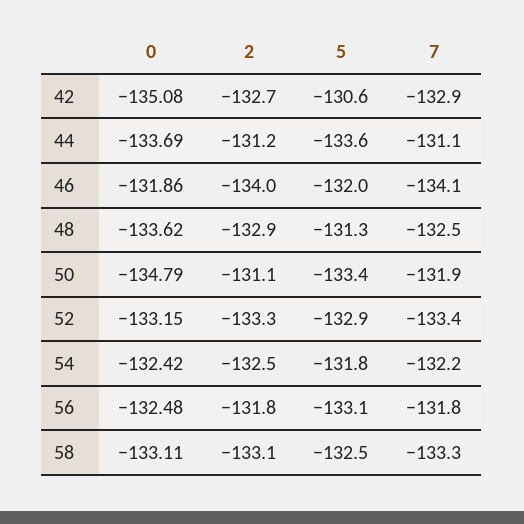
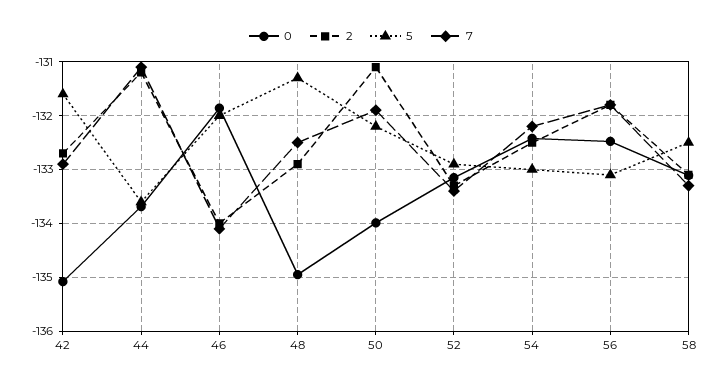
  {
    "0": {
      "42": -135.08,
      "44": -133.69,
      "46": -131.86,
-     "48": -133.62,
+     "48": -135,
-     "50": -134.79,
+     "50": -134,
      "52": -133.15,
      "54": -132.42,
      "56": -132.48,
      "58": -133.11
    },
    "2": {
      "42": -132.7,
      "44": -131.2,
      "46": -134,
      "48": -132.9,
      "50": -131.1,
      "52": -133.3,
      "54": -132.5,
      "56": -131.8,
      "58": -133.1
    },
    "5": {
-     "42": -130.6,
+     "42": -131.6,
      "44": -133.6,
      "46": -132,
      "48": -131.3,
-     "50": -133.4,
+     "50": -132.2,
      "52": -132.9,
-     "54": -131.8,
+     "54": -133,
      "56": -133.1,
      "58": -132.5
    },
    "7": {
      "42": -132.9,
      "44": -131.1,
      "46": -134.1,
      "48": -132.5,
      "50": -131.9,
      "52": -133.4,
      "54": -132.2,
      "56": -131.8,
      "58": -133.3
    }
  }

